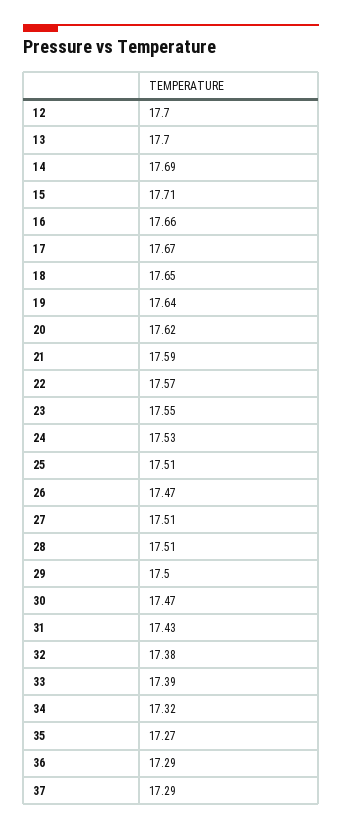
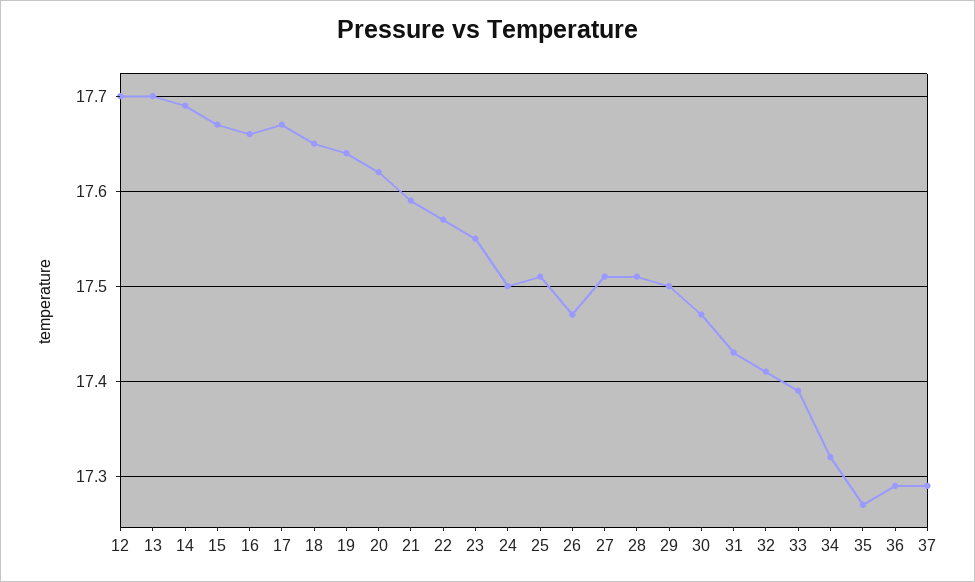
  {
    "12": 17.7,
    "13": 17.7,
    "14": 17.69,
-   "15": 17.71,
+   "15": 17.67,
    "16": 17.66,
    "17": 17.67,
    "18": 17.65,
    "19": 17.64,
    "20": 17.62,
    "21": 17.59,
    "22": 17.57,
    "23": 17.55,
-   "24": 17.53,
+   "24": 17.5,
    "25": 17.51,
    "26": 17.47,
    "27": 17.51,
    "28": 17.51,
    "29": 17.5,
    "30": 17.47,
    "31": 17.43,
-   "32": 17.38,
+   "32": 17.41,
    "33": 17.39,
    "34": 17.32,
    "35": 17.27,
    "36": 17.29,
    "37": 17.29
  }

